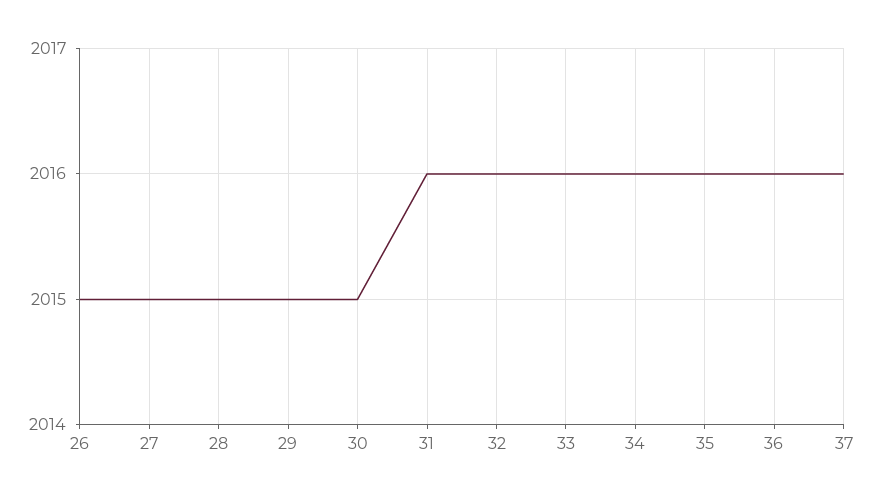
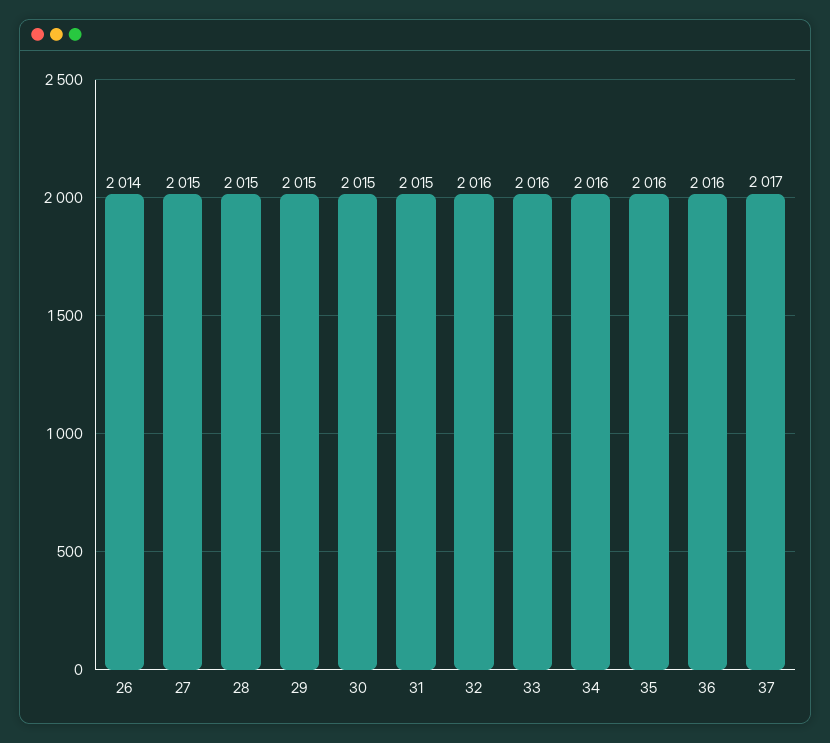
  {
-   "26": 2015,
+   "26": 2014,
    "27": 2015,
    "28": 2015,
    "29": 2015,
    "30": 2015,
-   "31": 2016,
+   "31": 2015,
    "32": 2016,
    "33": 2016,
    "34": 2016,
    "35": 2016,
    "36": 2016,
-   "37": 2016
+   "37": 2017
  }

